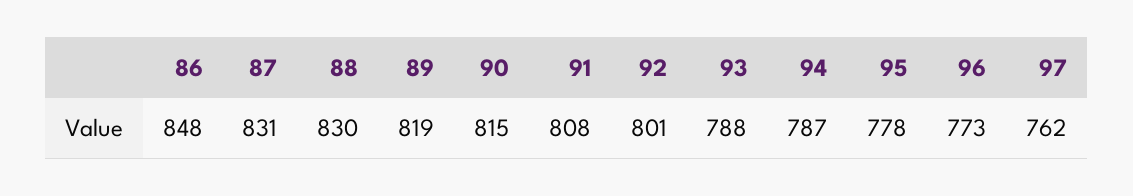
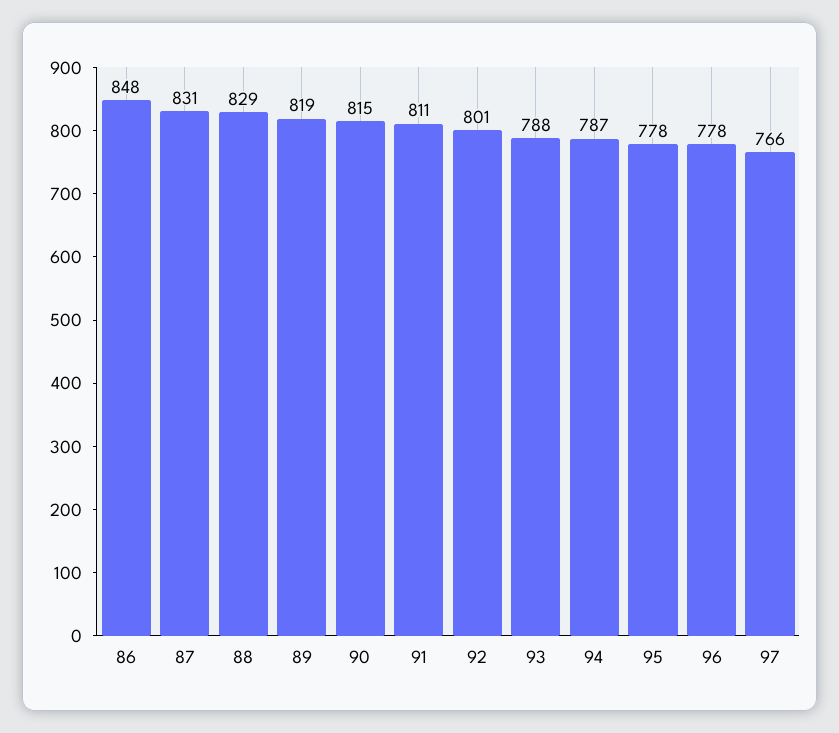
  {
    "86": 848,
    "87": 831,
-   "88": 830,
+   "88": 829,
    "89": 819,
    "90": 815,
-   "91": 808,
+   "91": 811,
    "92": 801,
    "93": 788,
    "94": 787,
    "95": 778,
-   "96": 773,
+   "96": 778,
-   "97": 762
+   "97": 766
  }

